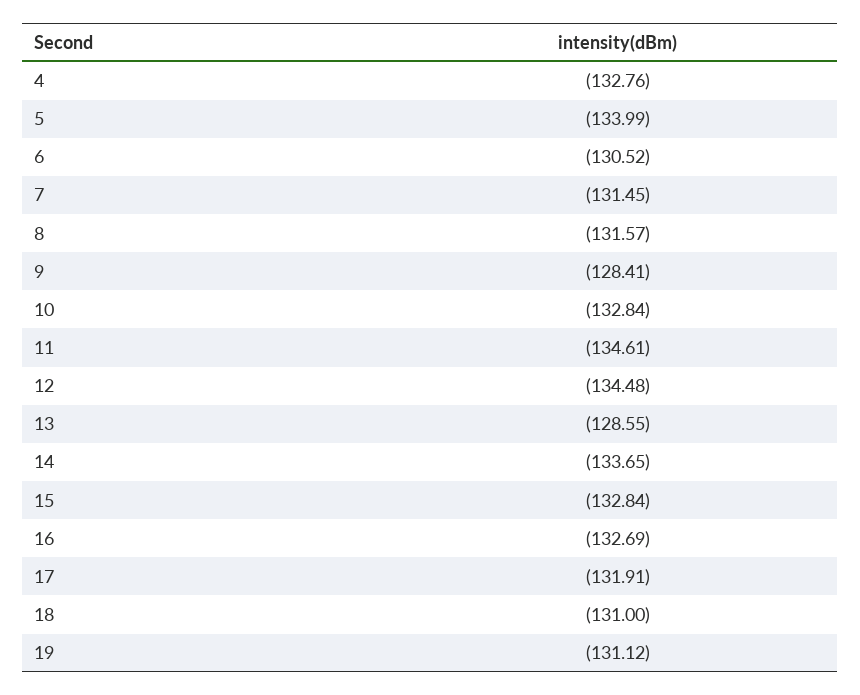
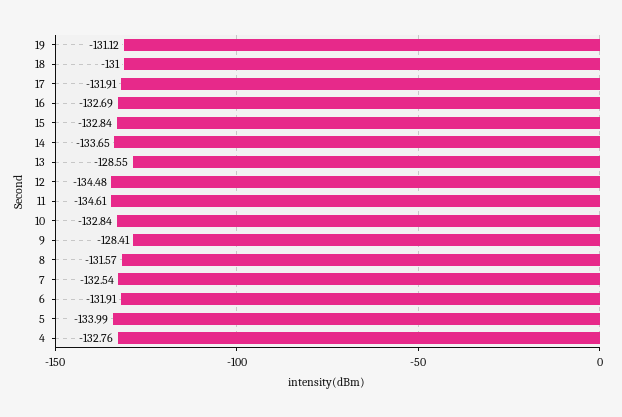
  {
    "4": -132.76,
    "5": -133.99,
-   "6": -130.52,
+   "6": -131.91,
-   "7": -131.45,
+   "7": -132.54,
    "8": -131.57,
    "9": -128.41,
    "10": -132.84,
    "11": -134.61,
    "12": -134.48,
    "13": -128.55,
    "14": -133.65,
    "15": -132.84,
    "16": -132.69,
    "17": -131.91,
    "18": -131,
    "19": -131.12
  }

